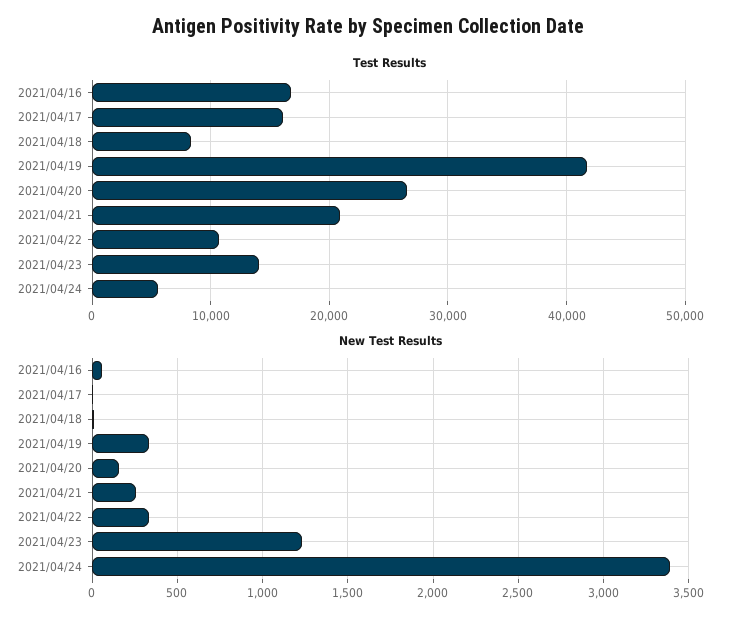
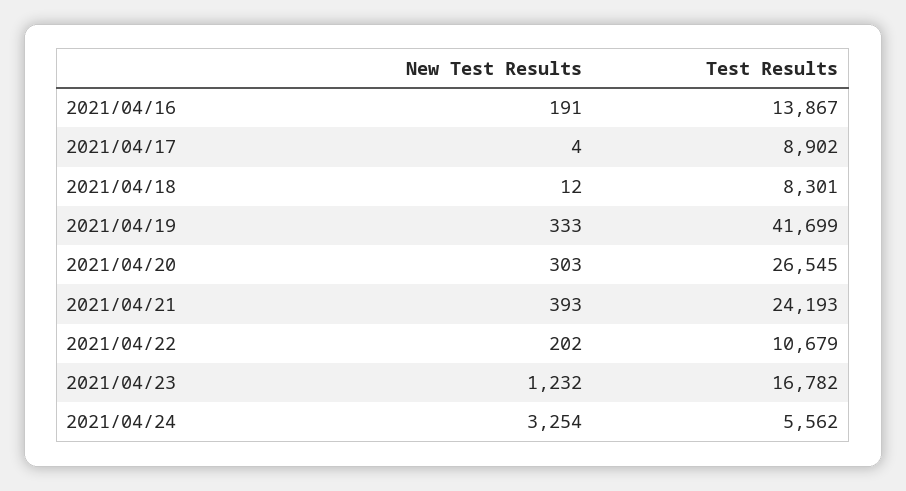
  {
    "Test Results": {
-     "2021/04/16": 17000,
+     "2021/04/16": 13867,
-     "2021/04/17": 16000,
+     "2021/04/17": 8902,
      "2021/04/18": 8301,
      "2021/04/19": 41699,
      "2021/04/20": 26545,
-     "2021/04/21": 21000,
+     "2021/04/21": 24193,
      "2021/04/22": 10679,
-     "2021/04/23": 14000,
+     "2021/04/23": 16782,
      "2021/04/24": 5562
    },
    "New Test Results": {
-     "2021/04/16": 50,
+     "2021/04/16": 191,
      "2021/04/17": 4,
      "2021/04/18": 12,
      "2021/04/19": 333,
-     "2021/04/20": 150,
+     "2021/04/20": 303,
-     "2021/04/21": 250,
+     "2021/04/21": 393,
-     "2021/04/22": 350,
+     "2021/04/22": 202,
      "2021/04/23": 1232,
-     "2021/04/24": 3400
+     "2021/04/24": 3254
    }
  }

